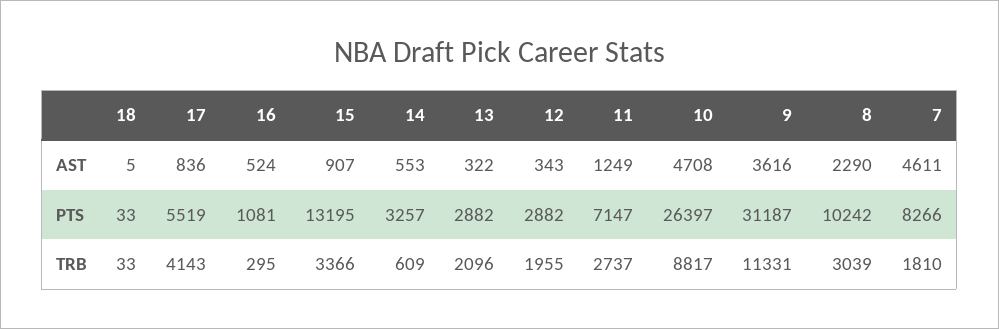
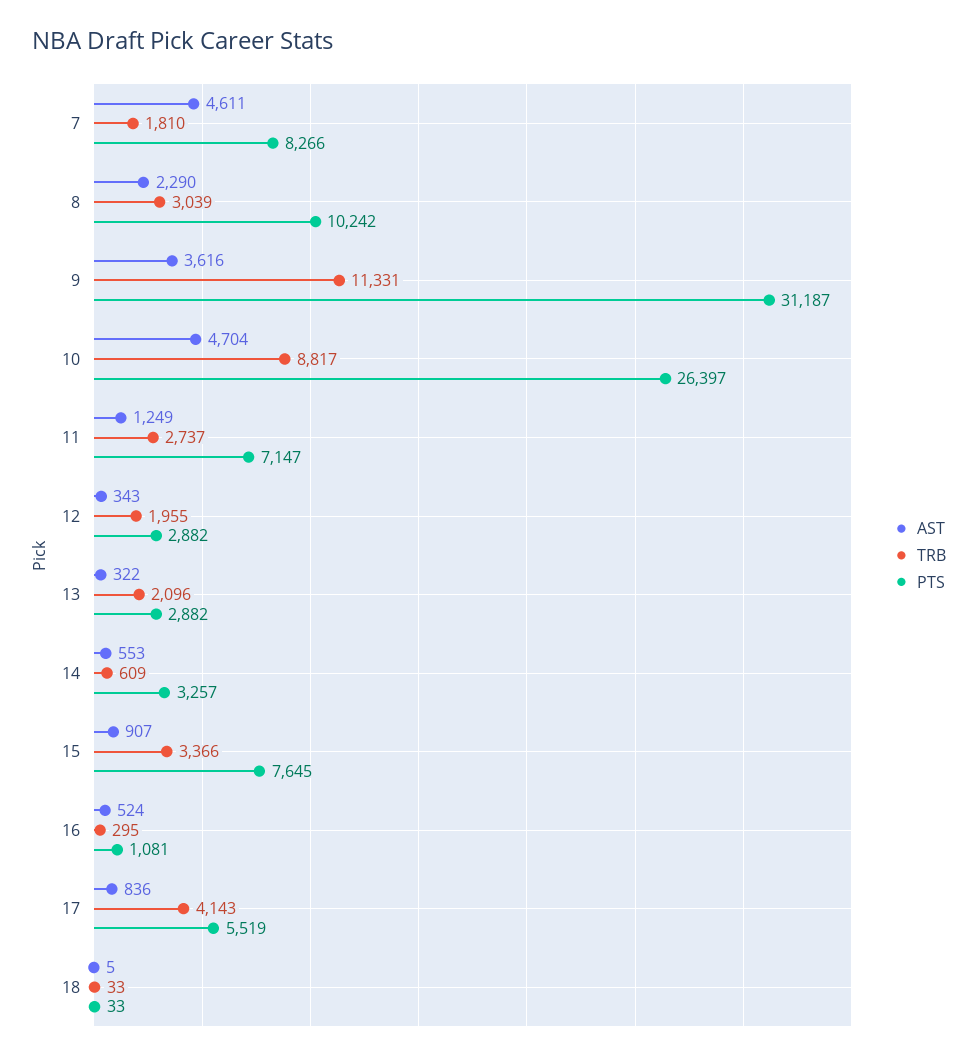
  {
    "AST": {
      "18": 5,
      "17": 836,
      "16": 524,
      "15": 907,
      "14": 553,
      "13": 322,
      "12": 343,
      "11": 1249,
-     "10": 4708,
+     "10": 4704,
      "9": 3616,
      "8": 2290,
      "7": 4611
    },
    "PTS": {
      "18": 33,
      "17": 5519,
      "16": 1081,
-     "15": 13195,
+     "15": 7645,
      "14": 3257,
      "13": 2882,
      "12": 2882,
      "11": 7147,
      "10": 26397,
      "9": 31187,
      "8": 10242,
      "7": 8266
    },
    "TRB": {
      "18": 33,
      "17": 4143,
      "16": 295,
      "15": 3366,
      "14": 609,
      "13": 2096,
      "12": 1955,
      "11": 2737,
      "10": 8817,
      "9": 11331,
      "8": 3039,
      "7": 1810
    }
  }

